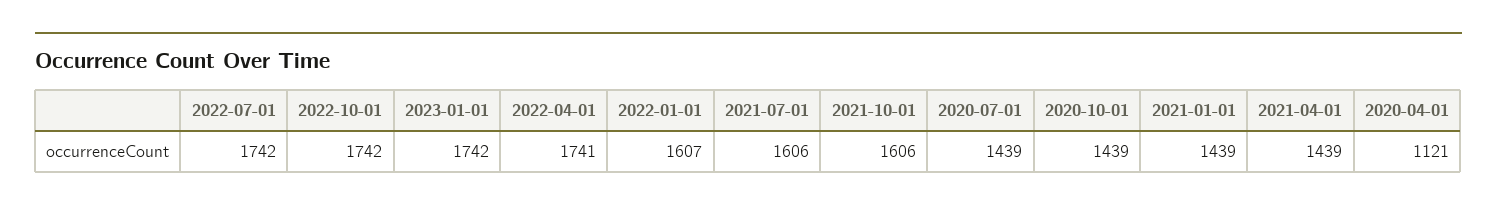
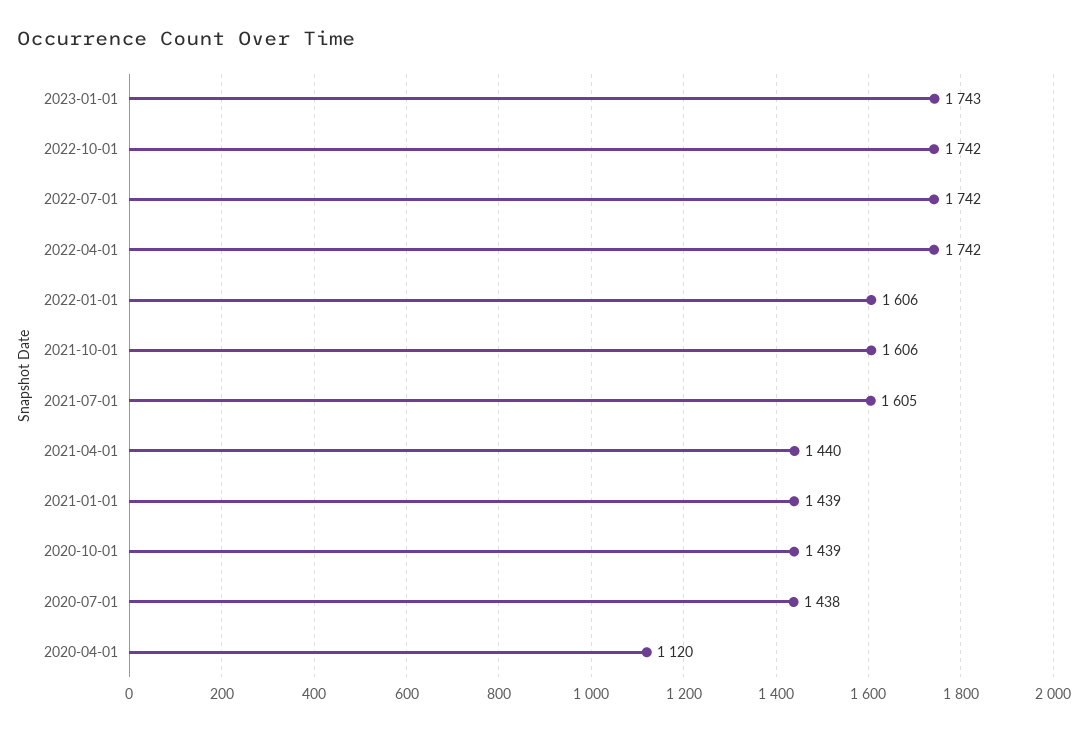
  {
    "2022-07-01": 1742,
    "2022-10-01": 1742,
-   "2023-01-01": 1742,
+   "2023-01-01": 1743,
-   "2022-04-01": 1741,
+   "2022-04-01": 1742,
-   "2022-01-01": 1607,
+   "2022-01-01": 1606,
-   "2021-07-01": 1606,
+   "2021-07-01": 1605,
    "2021-10-01": 1606,
-   "2020-07-01": 1439,
+   "2020-07-01": 1438,
    "2020-10-01": 1439,
    "2021-01-01": 1439,
-   "2021-04-01": 1439,
+   "2021-04-01": 1440,
-   "2020-04-01": 1121
+   "2020-04-01": 1120
  }

